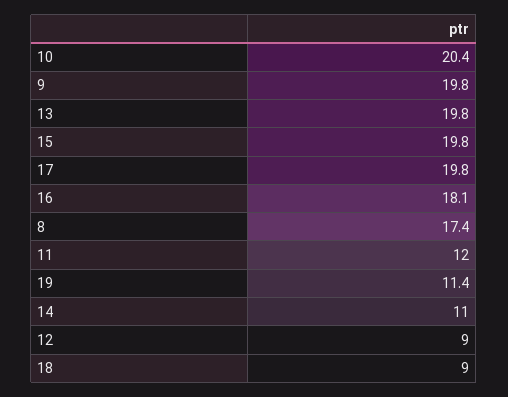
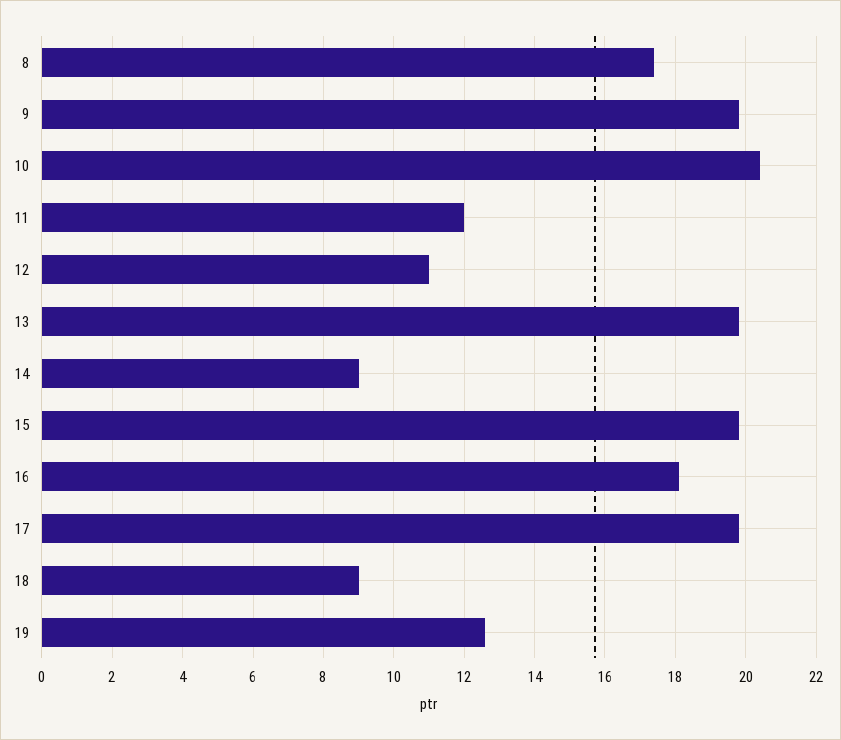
  {
    "10": 20.4,
    "9": 19.8,
    "13": 19.8,
    "15": 19.8,
    "17": 19.8,
    "16": 18.1,
    "8": 17.4,
    "11": 12,
-   "19": 11.4,
+   "19": 12.5,
-   "14": 11,
+   "14": 9,
-   "12": 9,
+   "12": 11,
    "18": 9
  }

